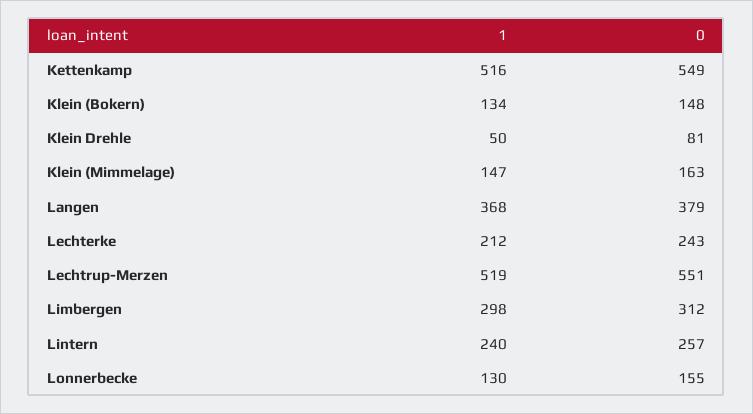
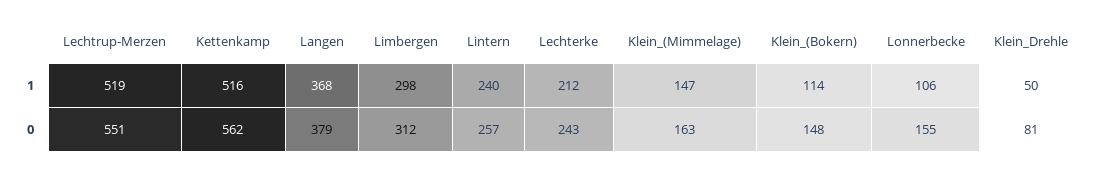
  {
    "1": {
      "Kettenkamp": 516,
-     "Klein (Bokern)": 134,
+     "Klein (Bokern)": 114,
      "Klein Drehle": 50,
      "Klein (Mimmelage)": 147,
      "Langen": 368,
      "Lechterke": 212,
      "Lechtrup-Merzen": 519,
      "Limbergen": 298,
      "Lintern": 240,
-     "Lonnerbecke": 130
+     "Lonnerbecke": 106
    },
    "0": {
-     "Kettenkamp": 549,
+     "Kettenkamp": 562,
      "Klein (Bokern)": 148,
      "Klein Drehle": 81,
      "Klein (Mimmelage)": 163,
      "Langen": 379,
      "Lechterke": 243,
      "Lechtrup-Merzen": 551,
      "Limbergen": 312,
      "Lintern": 257,
      "Lonnerbecke": 155
    }
  }

